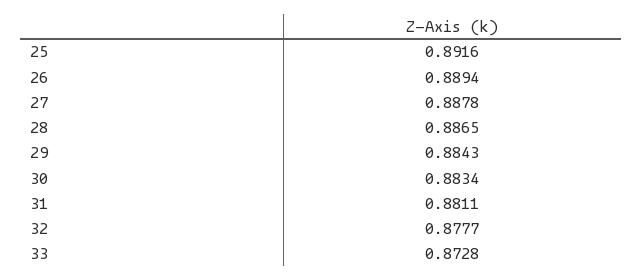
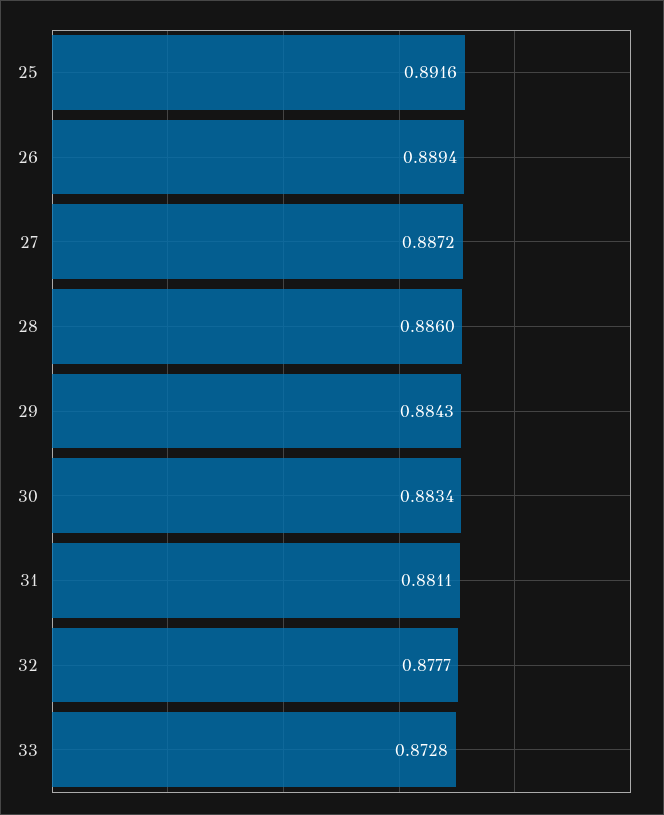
  {
    "25": 0.8916,
    "26": 0.8894,
-   "27": 0.8878,
+   "27": 0.8872,
-   "28": 0.8865,
+   "28": 0.886,
    "29": 0.8843,
    "30": 0.8834,
    "31": 0.8811,
    "32": 0.8777,
    "33": 0.8728
  }

